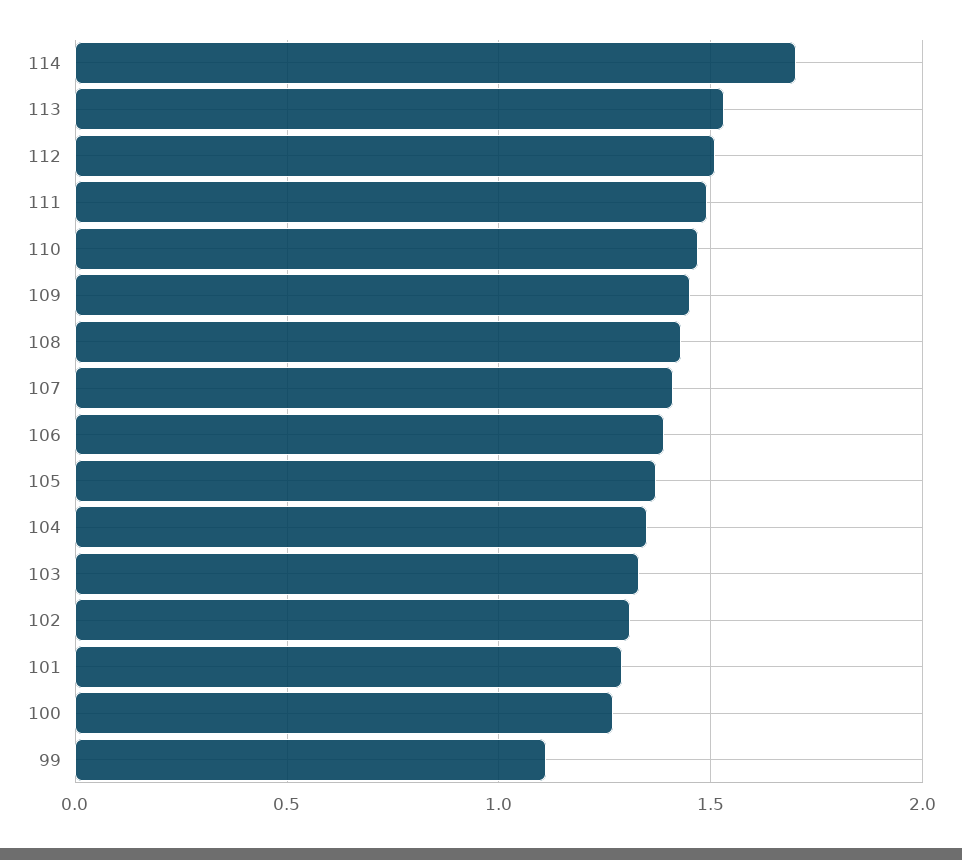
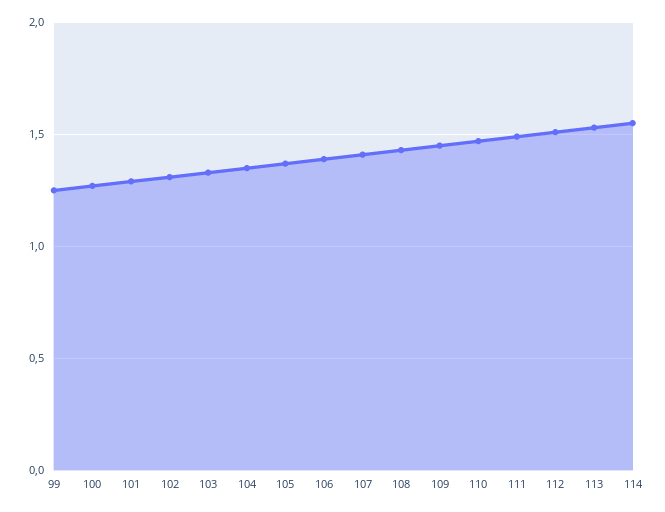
  {
-   "114": 1.7,
+   "114": 1.55,
    "113": 1.55,
    "112": 1.5,
    "111": 1.5,
    "110": 1.45,
    "109": 1.45,
    "108": 1.45,
    "107": 1.4,
    "106": 1.4,
    "105": 1.35,
    "104": 1.35,
    "103": 1.35,
    "102": 1.3,
    "101": 1.3,
    "100": 1.25,
-   "99": 1.1
+   "99": 1.25
  }

